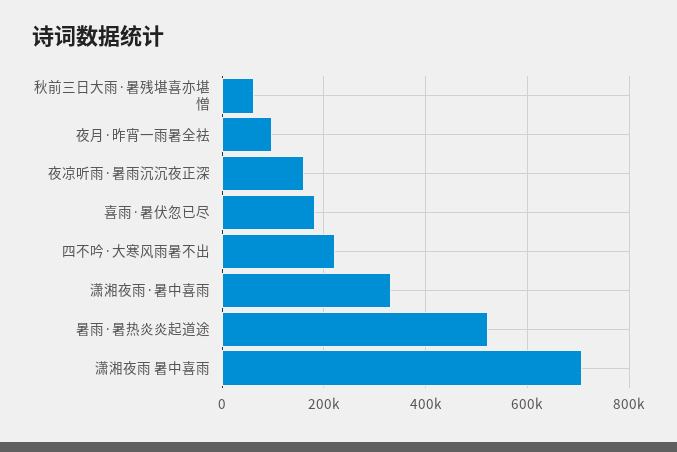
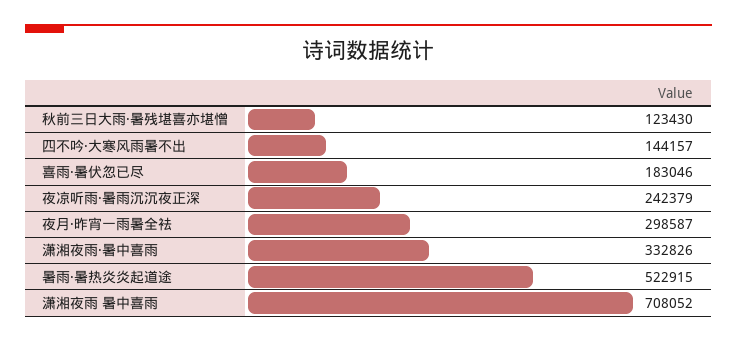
  {
-   "秋前三日大雨·暑残堪喜亦堪憎": 60000,
+   "秋前三日大雨·暑残堪喜亦堪憎": 123430,
-   "夜月·昨宵一雨暑全袪": 100000,
+   "夜月·昨宵一雨暑全袪": 298587,
-   "夜凉听雨·暑雨沉沉夜正深": 160000,
+   "夜凉听雨·暑雨沉沉夜正深": 242379,
    "喜雨·暑伏忽已尽": 183046,
-   "四不吟·大寒风雨暑不出": 220000,
+   "四不吟·大寒风雨暑不出": 144157,
    "潇湘夜雨·暑中喜雨": 332826,
    "暑雨·暑热炎炎起道途": 522915,
    "潇湘夜雨 暑中喜雨": 708052
  }

